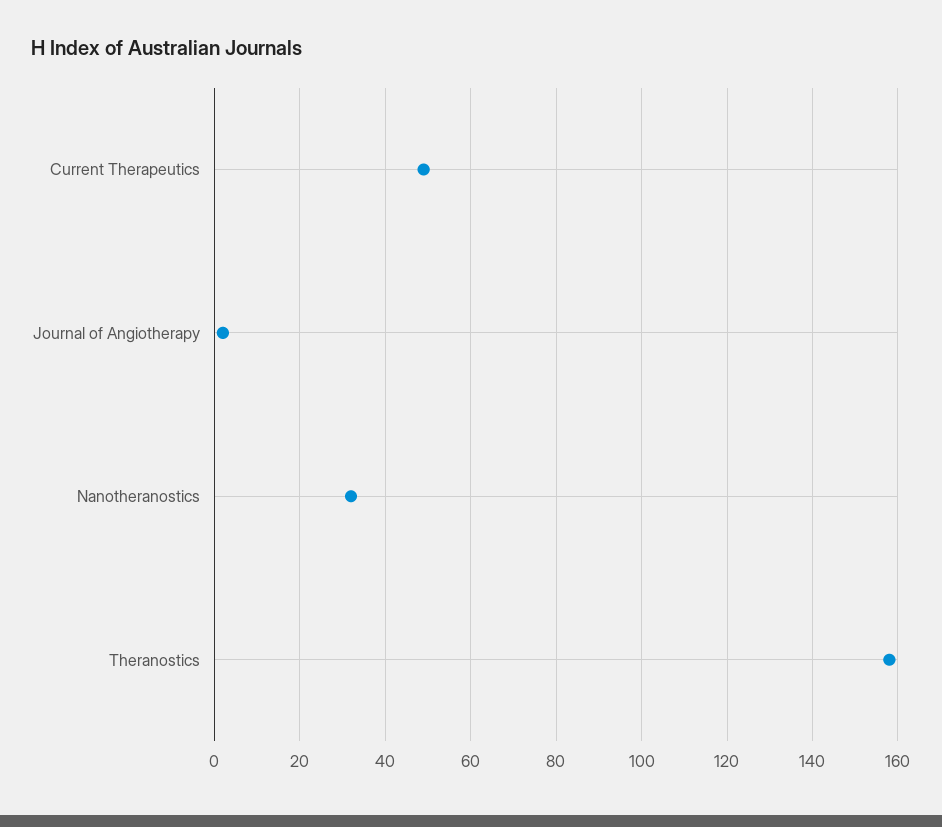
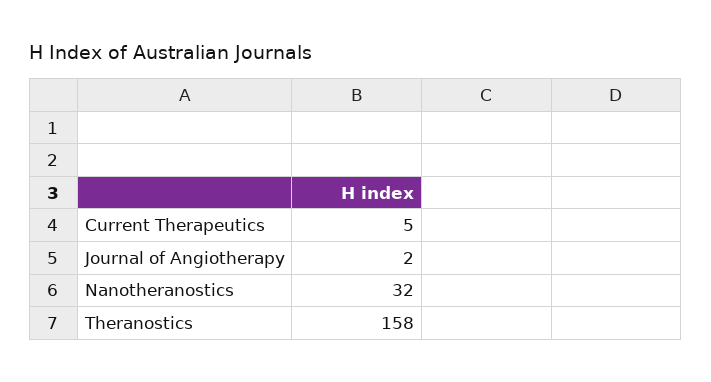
  {
-   "Current Therapeutics": 50,
+   "Current Therapeutics": 5,
    "Journal of Angiotherapy": 2,
    "Nanotheranostics": 32,
    "Theranostics": 158
  }

